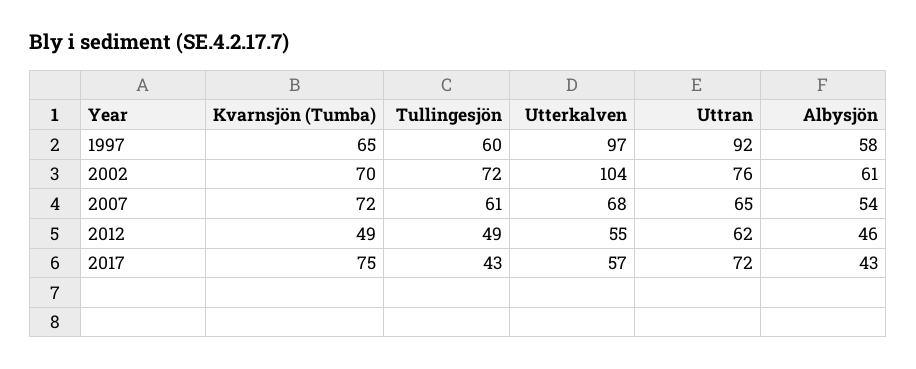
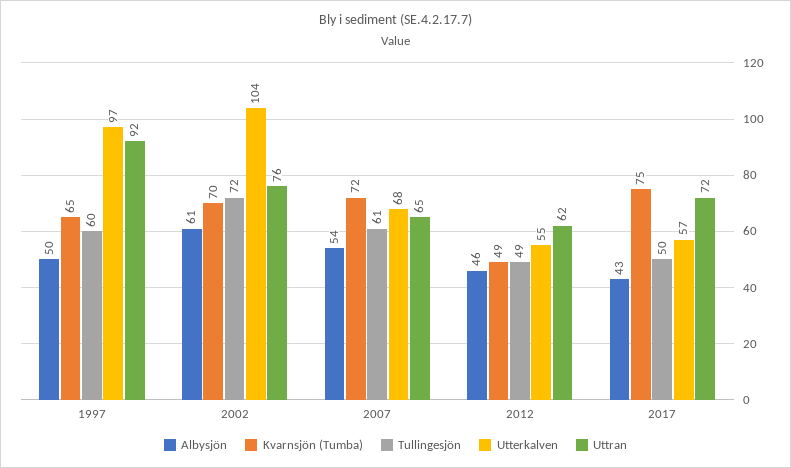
  {
    "Kvarnsjön (Tumba)": {
      "1997": 65,
      "2002": 70,
      "2007": 72,
      "2012": 49,
      "2017": 75
    },
    "Tullingesjön": {
      "1997": 60,
      "2002": 72,
      "2007": 61,
      "2012": 49,
-     "2017": 43
+     "2017": 50
    },
    "Utterkalven": {
      "1997": 97,
      "2002": 104,
      "2007": 68,
      "2012": 55,
      "2017": 57
    },
    "Uttran": {
      "1997": 92,
      "2002": 76,
      "2007": 65,
      "2012": 62,
      "2017": 72
    },
    "Albysjön": {
-     "1997": 58,
+     "1997": 50,
      "2002": 61,
      "2007": 54,
      "2012": 46,
      "2017": 43
    }
  }

